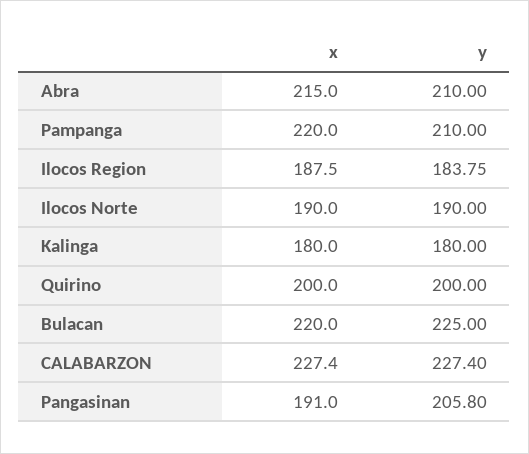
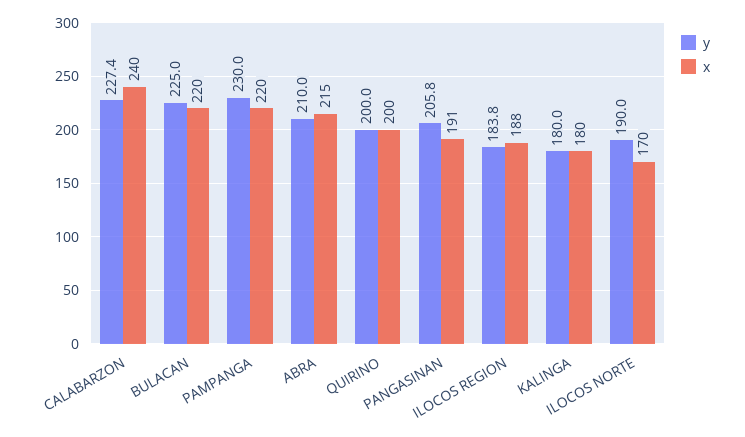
  {
    "x": {
      "Abra": 215,
      "Pampanga": 220,
      "Ilocos Region": 187.5,
-     "Ilocos Norte": 190,
+     "Ilocos Norte": 170,
      "Kalinga": 180,
      "Quirino": 200,
      "Bulacan": 220,
-     "CALABARZON": 227.4,
+     "CALABARZON": 240,
      "Pangasinan": 191
    },
    "y": {
      "Abra": 210,
-     "Pampanga": 210,
+     "Pampanga": 230,
      "Ilocos Region": 183.75,
      "Ilocos Norte": 190,
      "Kalinga": 180,
      "Quirino": 200,
      "Bulacan": 225,
      "CALABARZON": 227.4,
      "Pangasinan": 205.8
    }
  }

